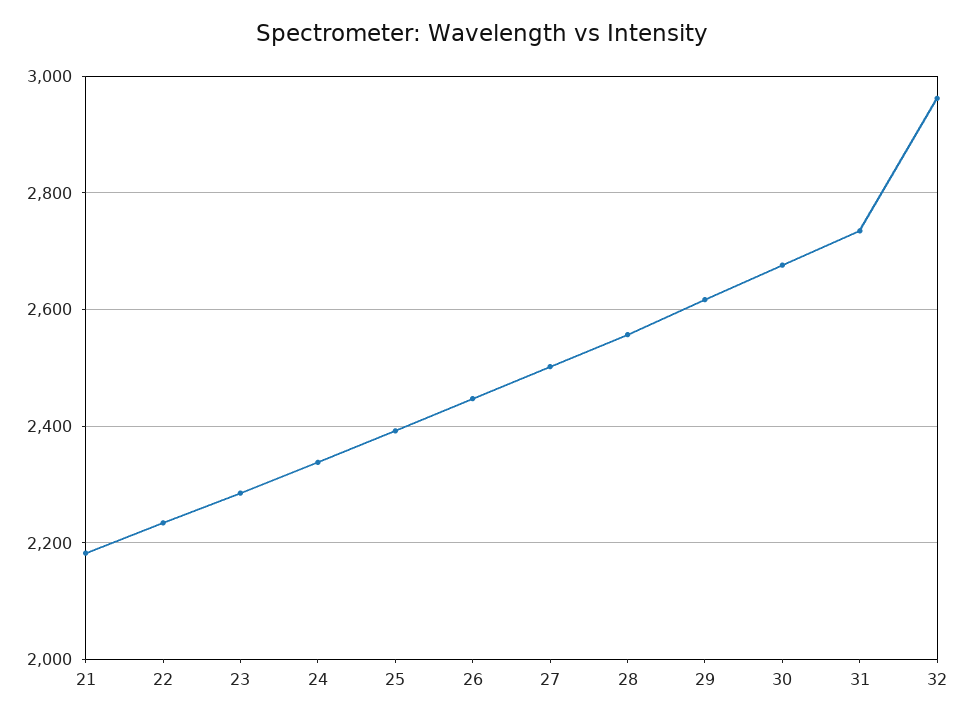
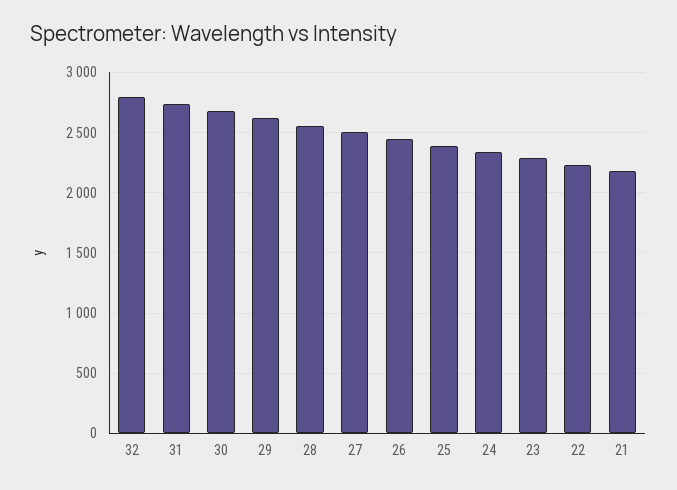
  {
    "21": 2180,
    "22": 2240,
    "23": 2280,
    "24": 2340,
    "25": 2400,
    "26": 2440,
    "27": 2500,
    "28": 2560,
    "29": 2620,
    "30": 2680,
    "31": 2740,
-   "32": 2960
+   "32": 2800
  }

